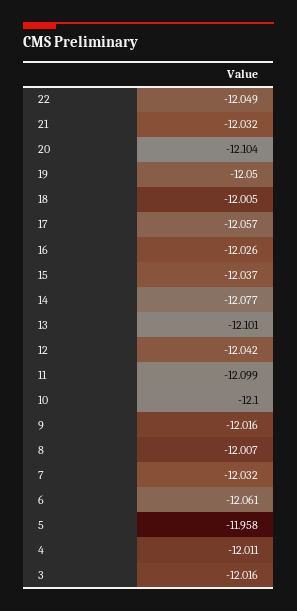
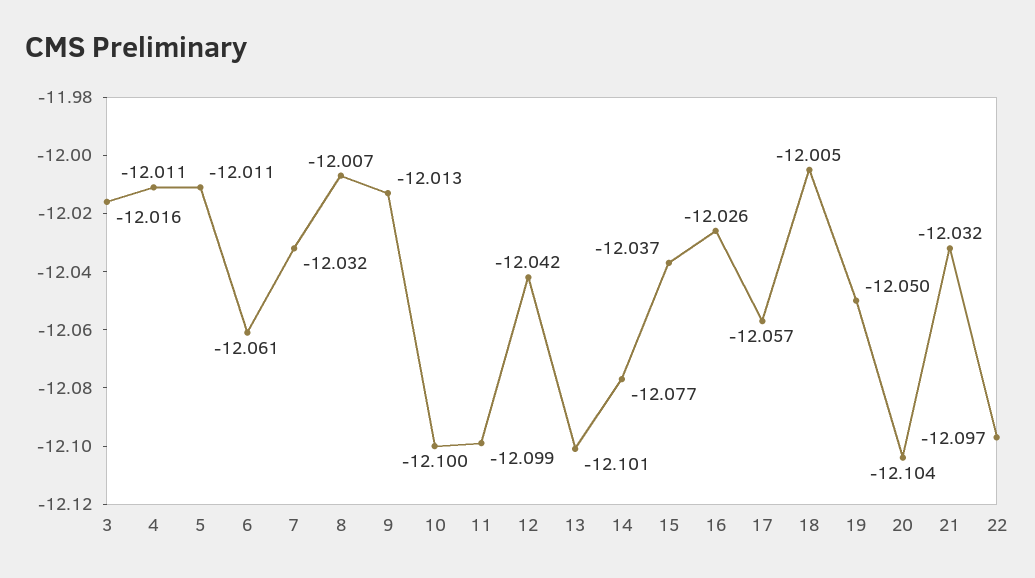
  {
-   "22": -12.049,
+   "22": -12.097,
    "21": -12.032,
    "20": -12.104,
    "19": -12.05,
    "18": -12.005,
    "17": -12.057,
    "16": -12.026,
    "15": -12.037,
    "14": -12.077,
    "13": -12.101,
    "12": -12.042,
    "11": -12.099,
    "10": -12.1,
-   "9": -12.016,
+   "9": -12.013,
    "8": -12.007,
    "7": -12.032,
    "6": -12.061,
-   "5": -11.958,
+   "5": -12.011,
    "4": -12.011,
    "3": -12.016
  }

